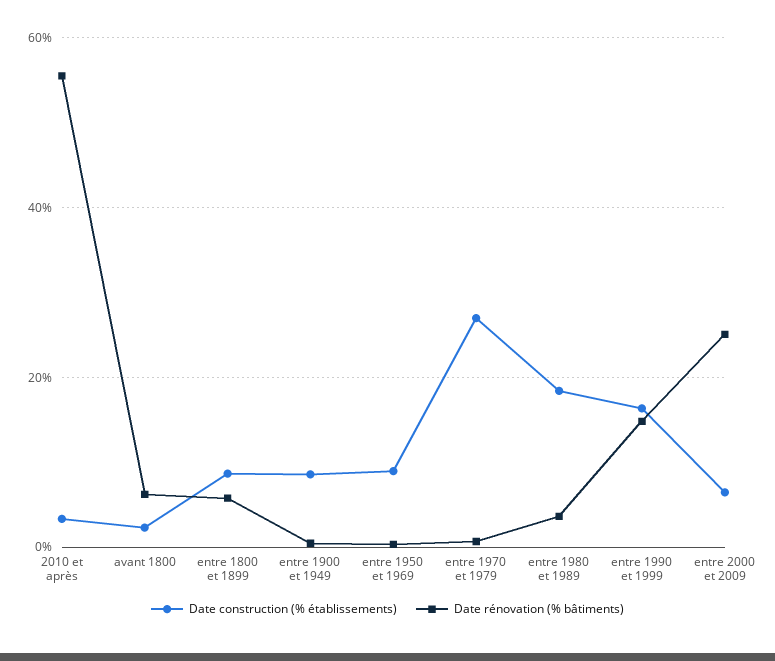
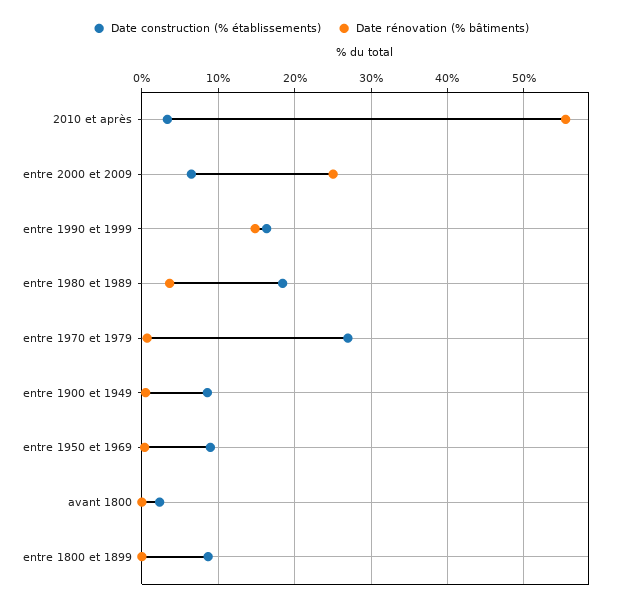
  {
    "Date construction (% établissements)": {
      "2010 et après": 3,
      "avant 1800": 2,
      "entre 1800 et 1899": 9,
      "entre 1900 et 1949": 9,
      "entre 1950 et 1969": 9,
      "entre 1970 et 1979": 27,
      "entre 1980 et 1989": 18,
      "entre 1990 et 1999": 16,
      "entre 2000 et 2009": 6
    },
    "Date rénovation (% bâtiments)": {
      "2010 et après": 55,
-     "avant 1800": 6,
+     "avant 1800": 0,
-     "entre 1800 et 1899": 6,
+     "entre 1800 et 1899": 0,
      "entre 1900 et 1949": 0,
      "entre 1950 et 1969": 0,
      "entre 1970 et 1979": 1,
      "entre 1980 et 1989": 4,
      "entre 1990 et 1999": 15,
      "entre 2000 et 2009": 25
    }
  }

